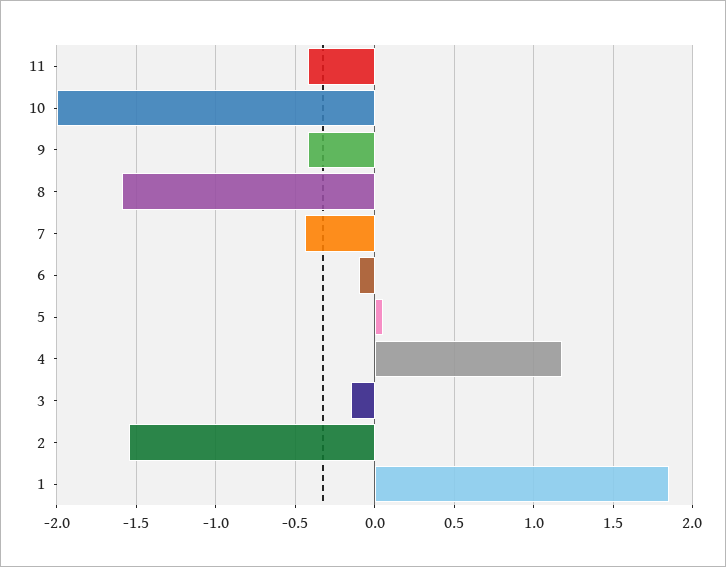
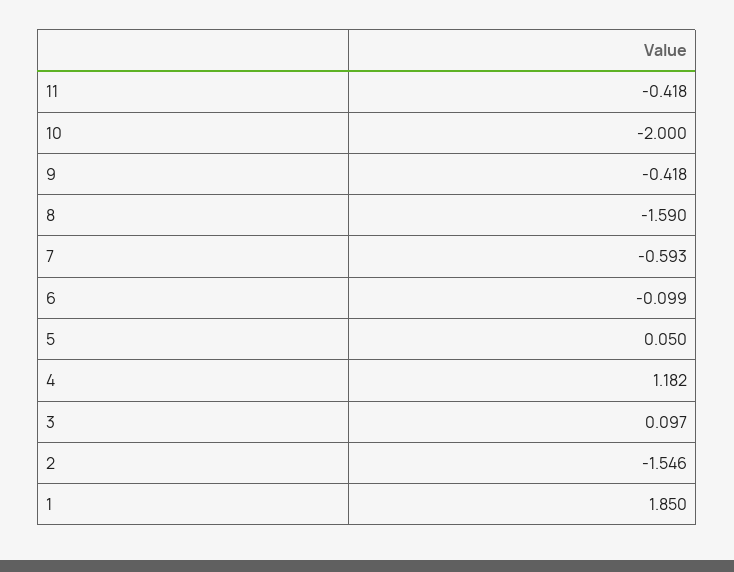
  {
    "11": -0.418,
    "10": -2,
    "9": -0.418,
    "8": -1.59,
-   "7": -0.45,
+   "7": -0.593,
    "6": -0.099,
    "5": 0.05,
    "4": 1.182,
-   "3": -0.15,
+   "3": 0.097,
    "2": -1.546,
    "1": 1.85
  }

